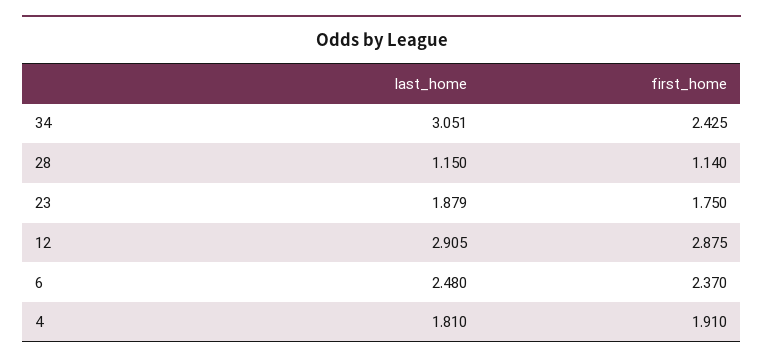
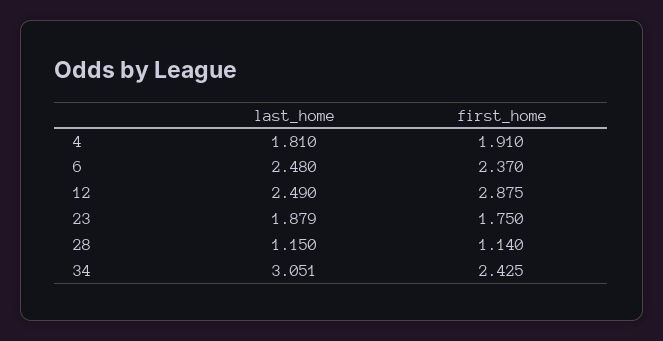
  {
    "last_home": {
      "34": 3.051,
      "28": 1.15,
      "23": 1.879,
-     "12": 2.905,
+     "12": 2.49,
      "6": 2.48,
      "4": 1.81
    },
    "first_home": {
      "34": 2.425,
      "28": 1.14,
      "23": 1.75,
      "12": 2.875,
      "6": 2.37,
      "4": 1.91
    }
  }

